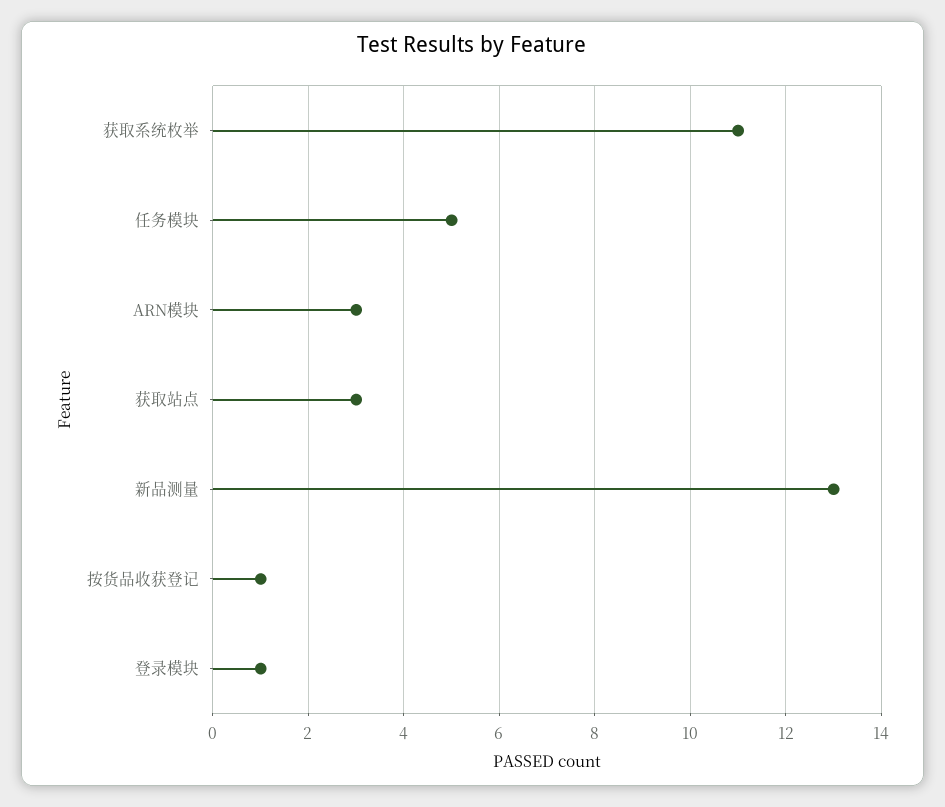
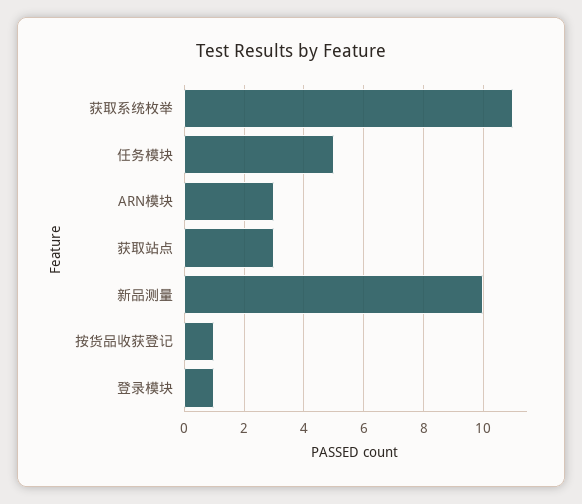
  {
    "获取系统枚举": 11,
    "任务模块": 5,
    "ARN模块": 3,
    "获取站点": 3,
-   "新品测量": 13,
+   "新品测量": 10,
    "按货品收获登记": 1,
    "登录模块": 1
  }

